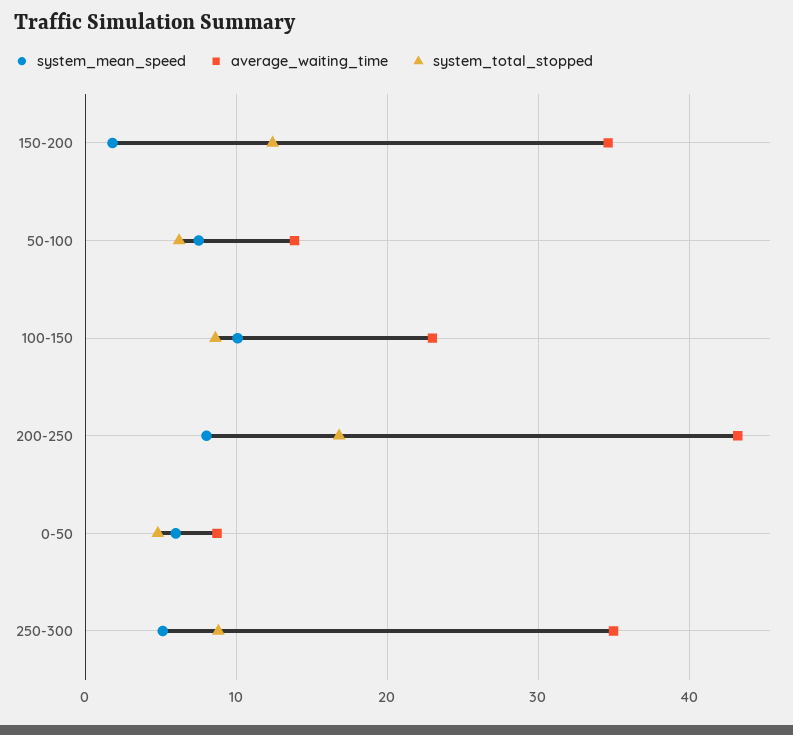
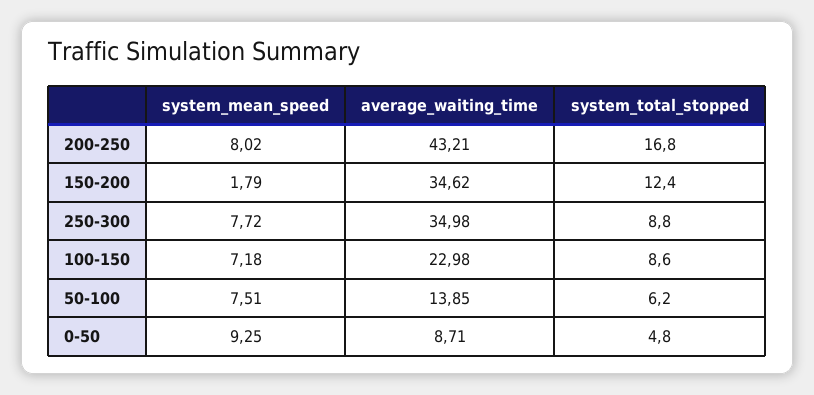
  {
    "system_mean_speed": {
      "150-200": 1.79,
      "50-100": 7.51,
-     "100-150": 10,
+     "100-150": 7.18,
      "200-250": 8.02,
-     "0-50": 6,
+     "0-50": 9.25,
-     "250-300": 5
+     "250-300": 7.72
    },
    "average_waiting_time": {
      "150-200": 34.62,
      "50-100": 13.85,
      "100-150": 22.98,
      "200-250": 43.21,
      "0-50": 8.71,
      "250-300": 34.98
    },
    "system_total_stopped": {
      "150-200": 12.4,
      "50-100": 6.2,
      "100-150": 8.6,
      "200-250": 16.8,
      "0-50": 4.8,
      "250-300": 8.8
    }
  }

